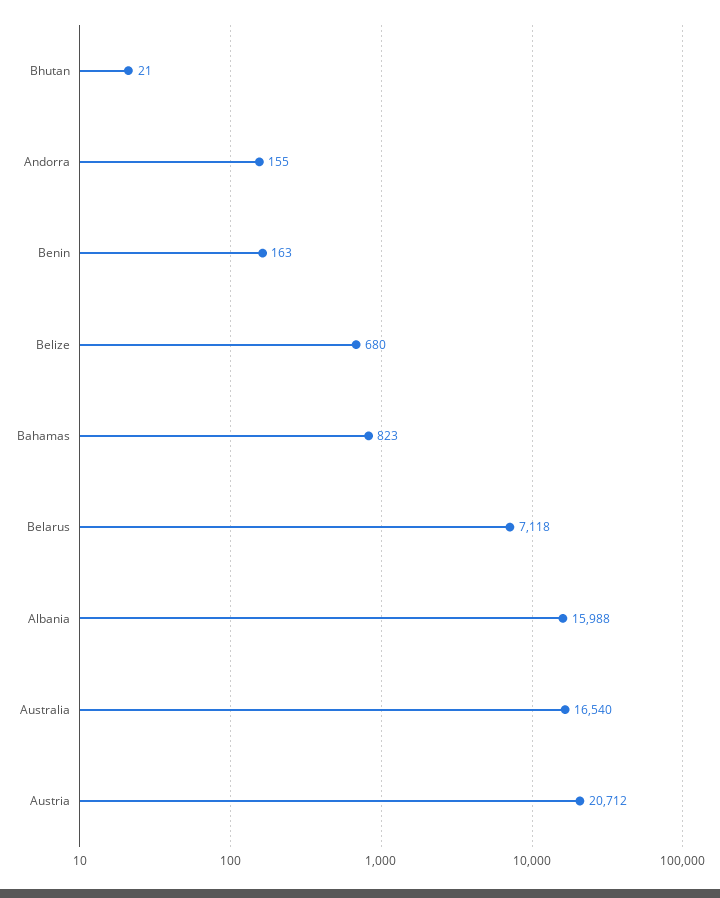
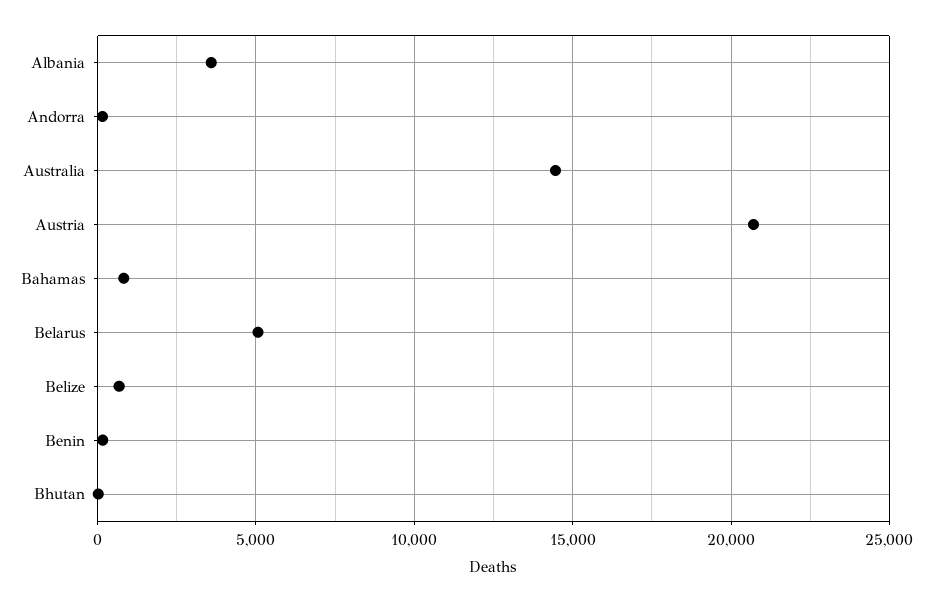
  {
    "Bhutan": 21,
    "Andorra": 155,
    "Benin": 163,
    "Belize": 680,
    "Bahamas": 823,
-   "Belarus": 7118,
+   "Belarus": 5000,
-   "Albania": 15988,
+   "Albania": 3500,
-   "Australia": 16540,
+   "Australia": 14500,
    "Austria": 20712
  }

